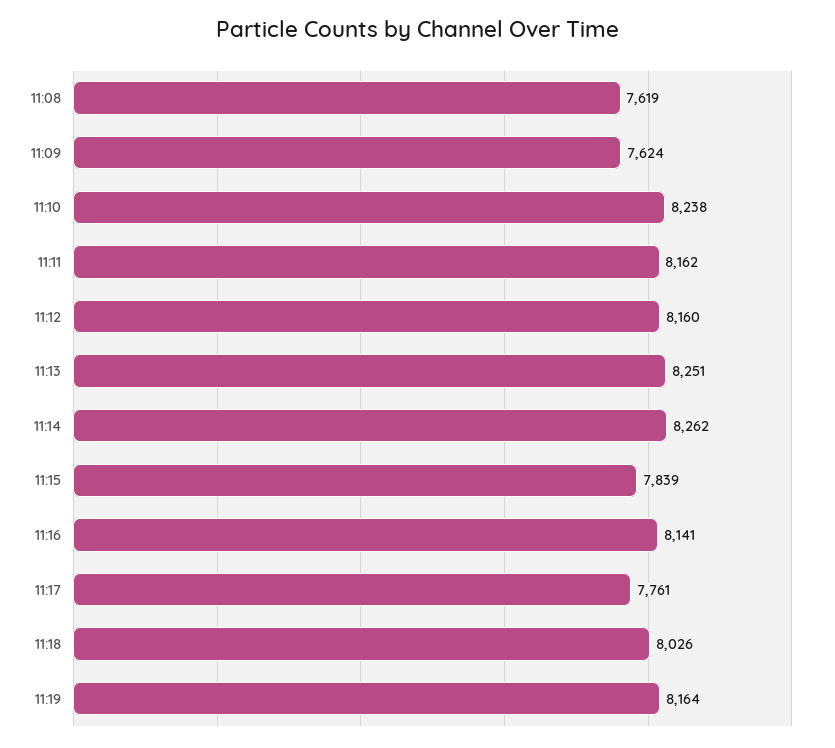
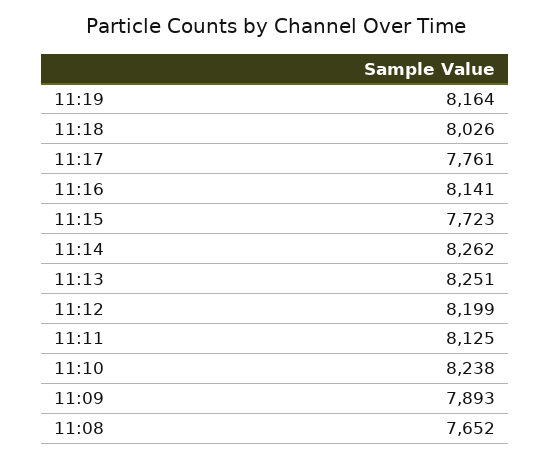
  {
-   "11:08": 7619,
+   "11:08": 7652,
-   "11:09": 7624,
+   "11:09": 7893,
    "11:10": 8238,
-   "11:11": 8162,
+   "11:11": 8125,
-   "11:12": 8160,
+   "11:12": 8199,
    "11:13": 8251,
    "11:14": 8262,
-   "11:15": 7839,
+   "11:15": 7723,
    "11:16": 8141,
    "11:17": 7761,
    "11:18": 8026,
    "11:19": 8164
  }

